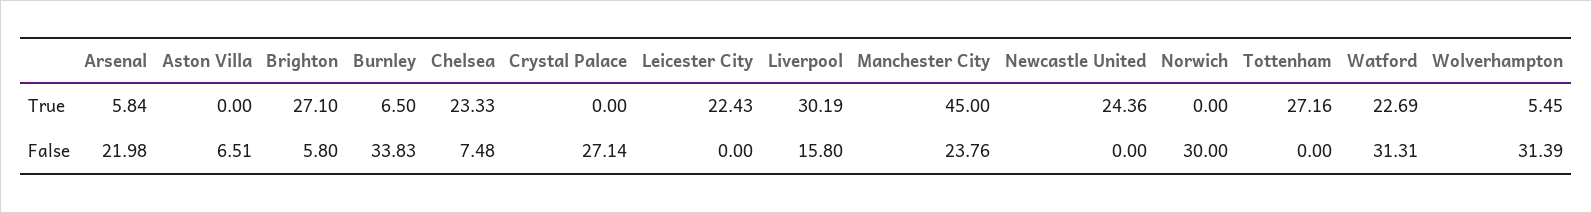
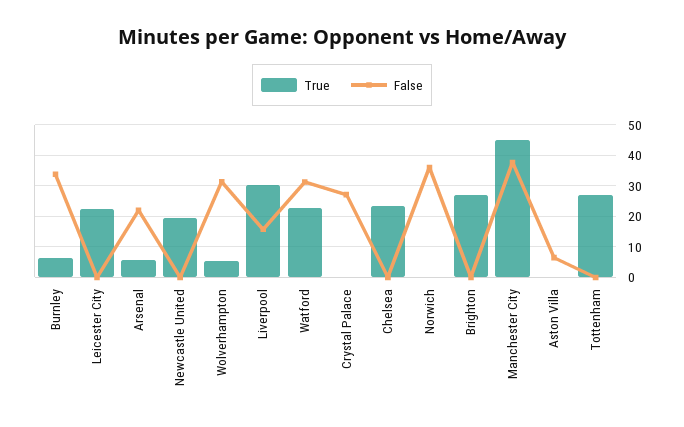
  {
    "True": {
      "Arsenal": 5.84,
      "Aston Villa": 0,
      "Brighton": 27.1,
      "Burnley": 6.5,
      "Chelsea": 23.33,
      "Crystal Palace": 0,
      "Leicester City": 22.43,
      "Liverpool": 30.19,
      "Manchester City": 45,
-     "Newcastle United": 24.36,
+     "Newcastle United": 20,
      "Norwich": 0,
      "Tottenham": 27.16,
      "Watford": 22.69,
      "Wolverhampton": 5.45
    },
    "False": {
      "Arsenal": 21.98,
      "Aston Villa": 6.51,
-     "Brighton": 5.8,
+     "Brighton": 0,
      "Burnley": 33.83,
-     "Chelsea": 7.48,
+     "Chelsea": 0,
      "Crystal Palace": 27.14,
      "Leicester City": 0,
      "Liverpool": 15.8,
-     "Manchester City": 23.76,
+     "Manchester City": 38,
      "Newcastle United": 0,
-     "Norwich": 30,
+     "Norwich": 36,
      "Tottenham": 0,
      "Watford": 31.31,
      "Wolverhampton": 31.39
    }
  }

